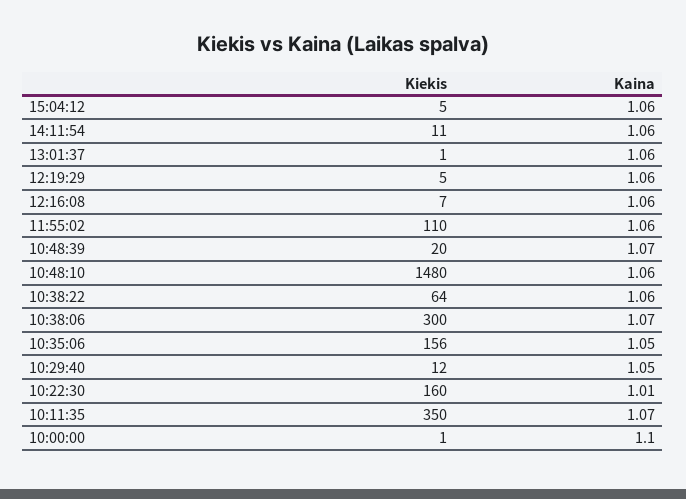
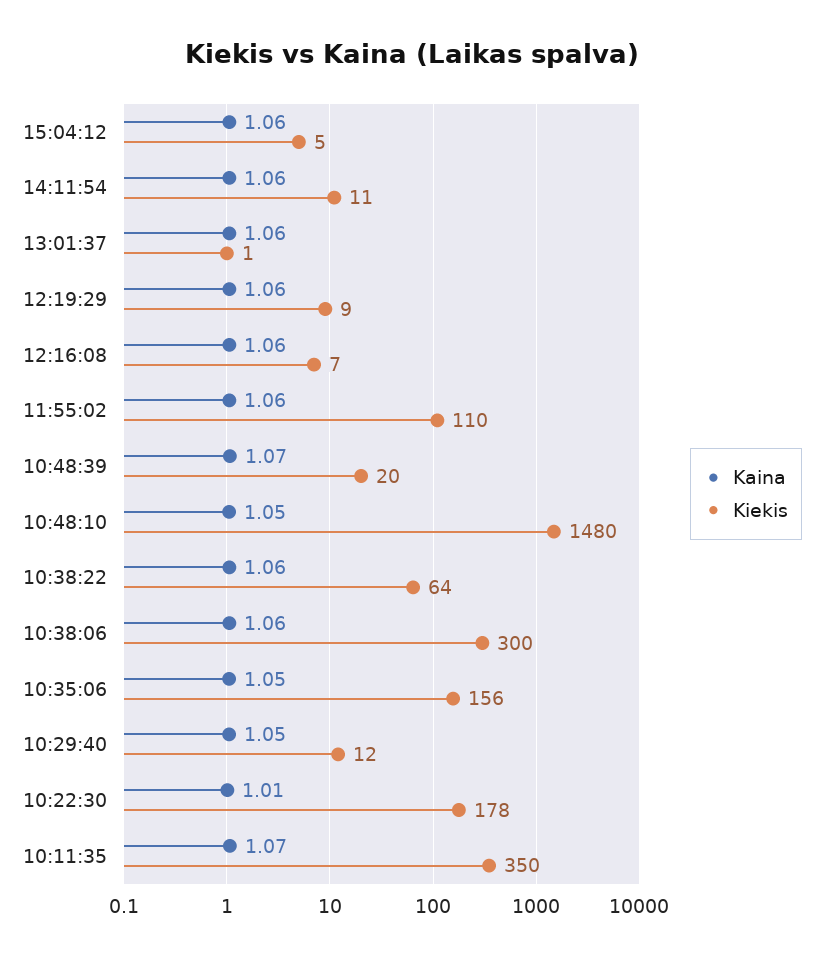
  {
    "Kiekis": {
      "15:04:12": 5,
      "14:11:54": 11,
      "13:01:37": 1,
-     "12:19:29": 5,
+     "12:19:29": 9,
      "12:16:08": 7,
      "11:55:02": 110,
      "10:48:39": 20,
      "10:48:10": 1480,
      "10:38:22": 64,
      "10:38:06": 300,
      "10:35:06": 156,
      "10:29:40": 12,
-     "10:22:30": 160,
+     "10:22:30": 178,
-     "10:11:35": 350,
+     "10:11:35": 350
-     "10:00:00": 1
    },
    "Kaina": {
      "15:04:12": 1.06,
      "14:11:54": 1.06,
      "13:01:37": 1.06,
      "12:19:29": 1.06,
      "12:16:08": 1.06,
      "11:55:02": 1.06,
      "10:48:39": 1.07,
-     "10:48:10": 1.06,
+     "10:48:10": 1.05,
      "10:38:22": 1.06,
-     "10:38:06": 1.07,
+     "10:38:06": 1.06,
      "10:35:06": 1.05,
      "10:29:40": 1.05,
      "10:22:30": 1.01,
-     "10:11:35": 1.07,
+     "10:11:35": 1.07
-     "10:00:00": 1.1
    }
  }

